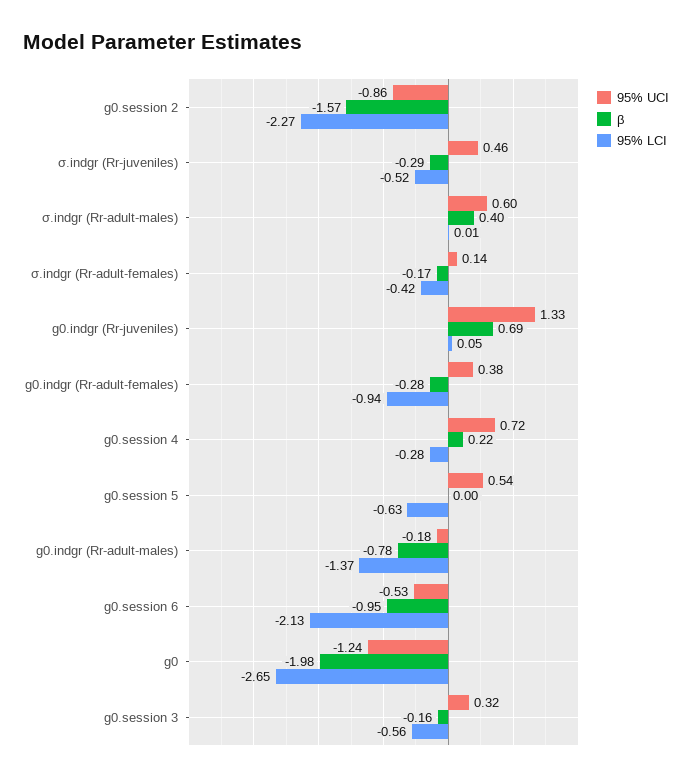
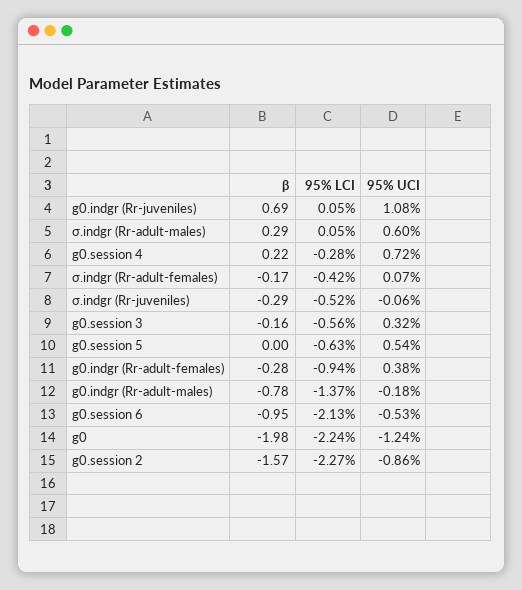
  {
    "95% UCI": {
      "g0.session 2": -0.86,
-     "σ.indgr (Rr-juveniles)": 0.46,
+     "σ.indgr (Rr-juveniles)": -0.06,
      "σ.indgr (Rr-adult-males)": 0.6,
-     "σ.indgr (Rr-adult-females)": 0.14,
+     "σ.indgr (Rr-adult-females)": 0.07,
-     "g0.indgr (Rr-juveniles)": 1.33,
+     "g0.indgr (Rr-juveniles)": 1.08,
      "g0.indgr (Rr-adult-females)": 0.38,
      "g0.session 4": 0.72,
      "g0.session 5": 0.54,
      "g0.indgr (Rr-adult-males)": -0.18,
      "g0.session 6": -0.53,
      "g0": -1.24,
      "g0.session 3": 0.32
    },
    "β": {
      "g0.session 2": -1.57,
      "σ.indgr (Rr-juveniles)": -0.29,
-     "σ.indgr (Rr-adult-males)": 0.4,
+     "σ.indgr (Rr-adult-males)": 0.29,
      "σ.indgr (Rr-adult-females)": -0.17,
      "g0.indgr (Rr-juveniles)": 0.69,
      "g0.indgr (Rr-adult-females)": -0.28,
      "g0.session 4": 0.22,
      "g0.session 5": 0,
      "g0.indgr (Rr-adult-males)": -0.78,
      "g0.session 6": -0.95,
      "g0": -1.98,
      "g0.session 3": -0.16
    },
    "95% LCI": {
      "g0.session 2": -2.27,
      "σ.indgr (Rr-juveniles)": -0.52,
-     "σ.indgr (Rr-adult-males)": 0.01,
+     "σ.indgr (Rr-adult-males)": 0.05,
      "σ.indgr (Rr-adult-females)": -0.42,
      "g0.indgr (Rr-juveniles)": 0.05,
      "g0.indgr (Rr-adult-females)": -0.94,
      "g0.session 4": -0.28,
      "g0.session 5": -0.63,
      "g0.indgr (Rr-adult-males)": -1.37,
      "g0.session 6": -2.13,
-     "g0": -2.65,
+     "g0": -2.24,
      "g0.session 3": -0.56
    }
  }

